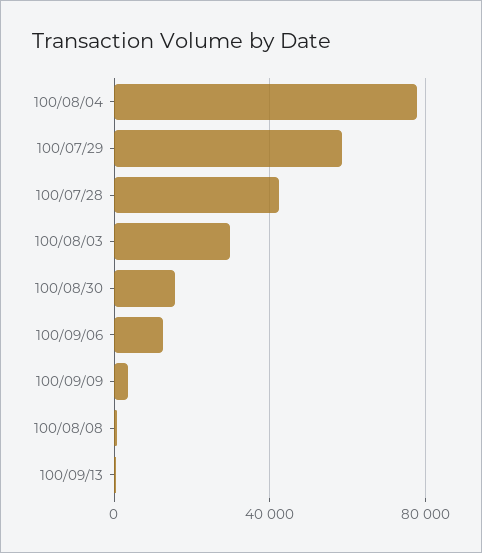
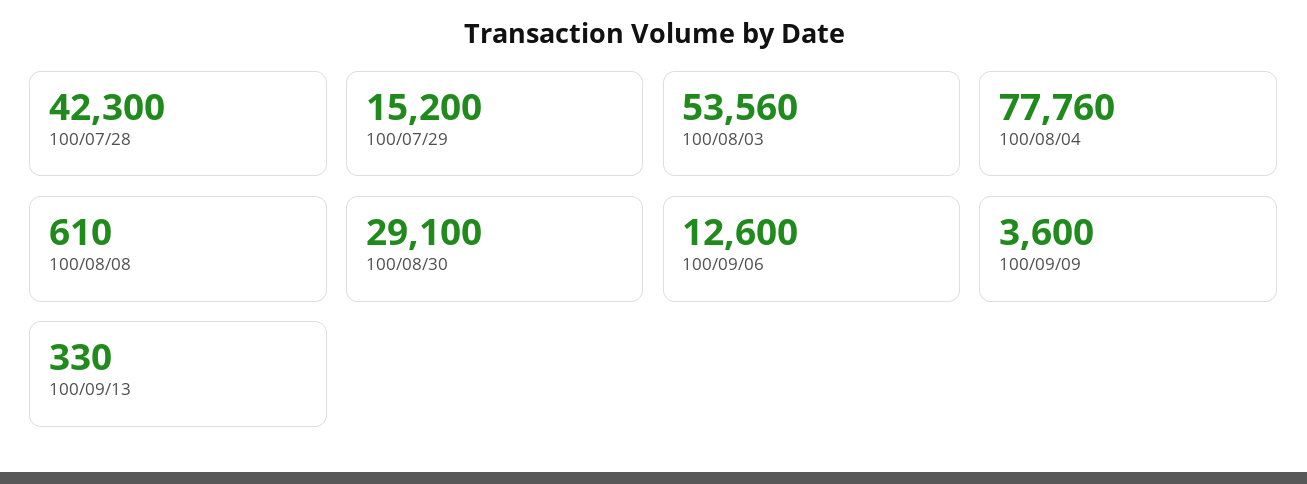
  {
    "100/08/04": 77760,
-   "100/07/29": 60000,
+   "100/07/29": 15200,
    "100/07/28": 42300,
-   "100/08/03": 30000,
+   "100/08/03": 53560,
-   "100/08/30": 15000,
+   "100/08/30": 29100,
    "100/09/06": 12600,
    "100/09/09": 3600,
    "100/08/08": 610,
    "100/09/13": 330
  }

